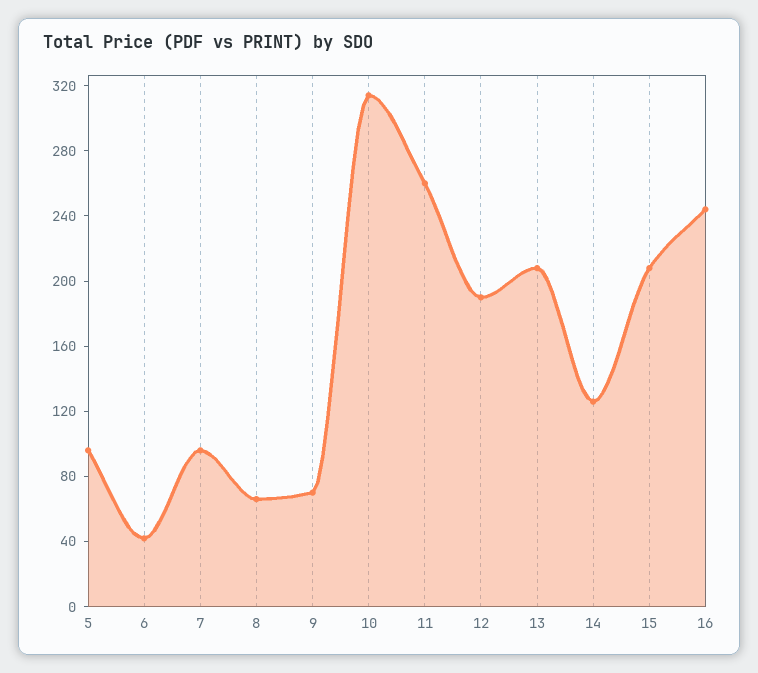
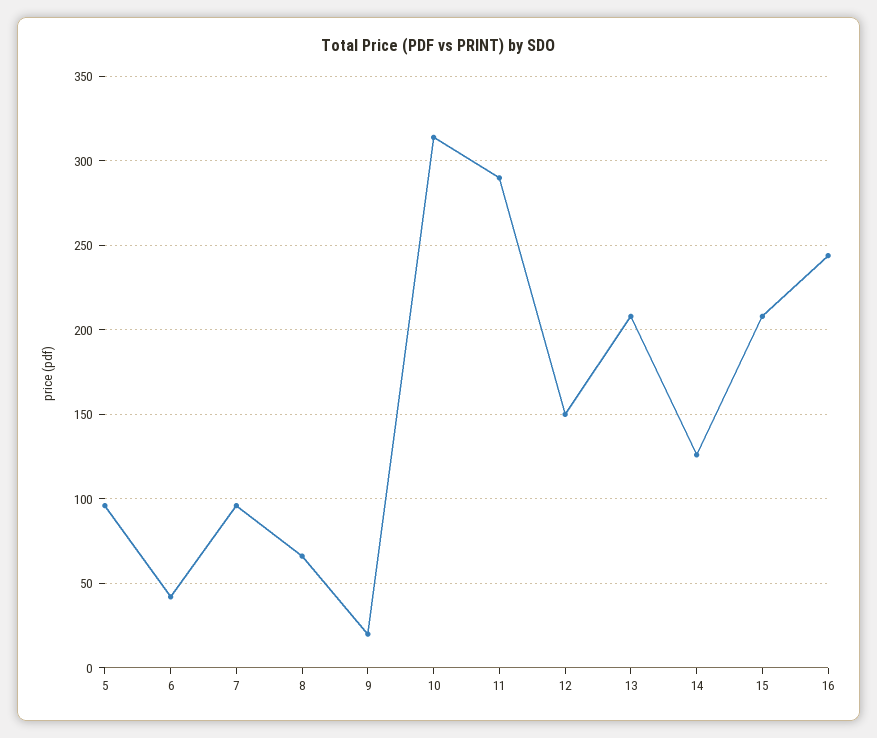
  {
    "5": 95,
    "6": 40,
    "7": 95,
    "8": 65,
-   "9": 70,
+   "9": 20,
    "10": 315,
-   "11": 260,
+   "11": 290,
-   "12": 190,
+   "12": 150,
    "13": 210,
    "14": 125,
    "15": 210,
    "16": 245
  }

